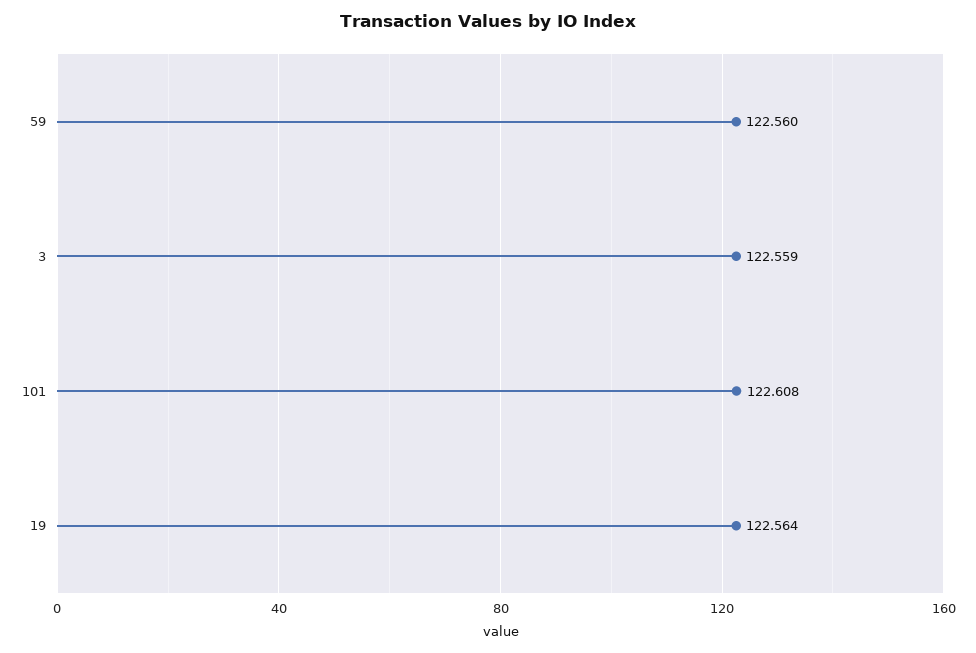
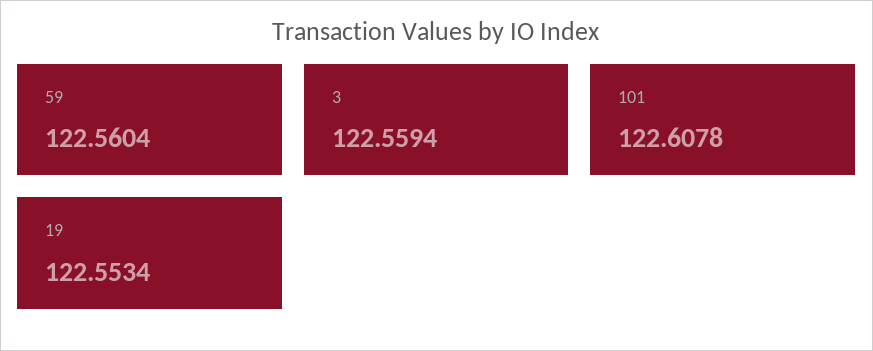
  {
    "59": 122.5604,
    "3": 122.5594,
    "101": 122.6078,
-   "19": 122.564
+   "19": 122.5534
  }

